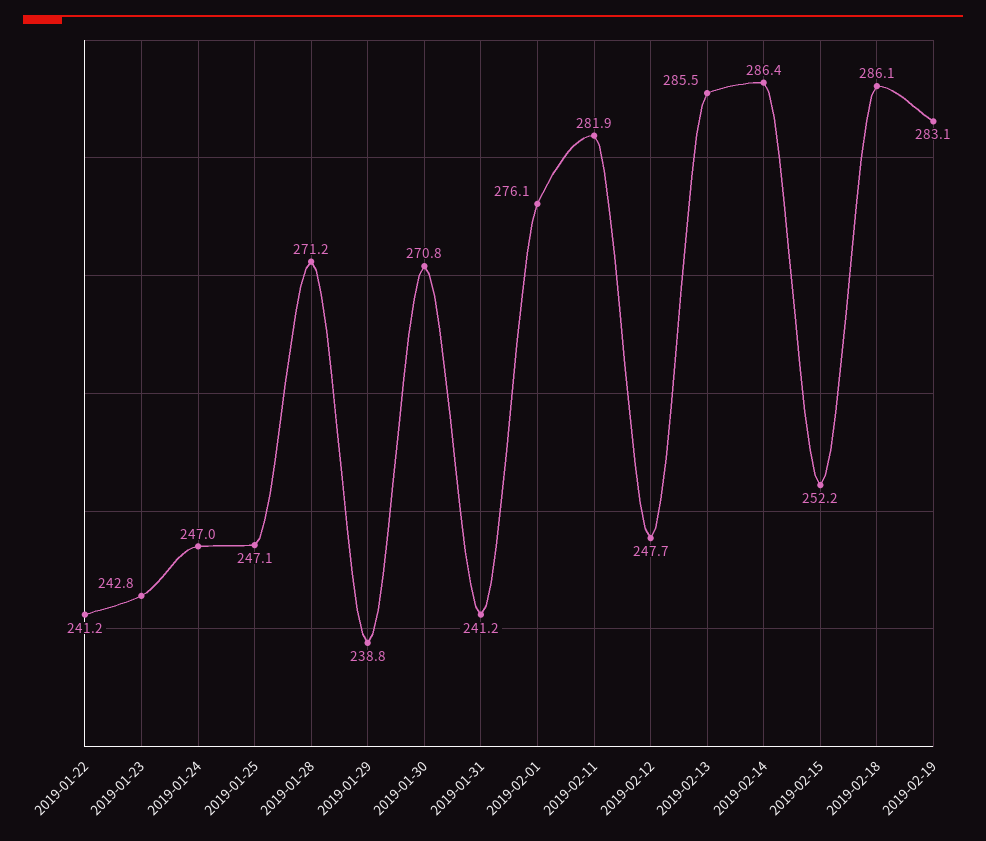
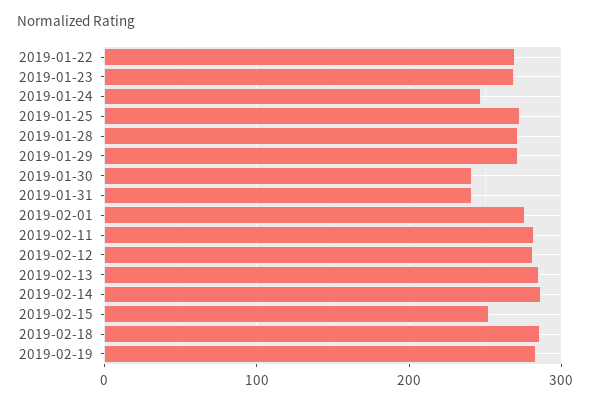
  {
-   "2019-01-22": 241.2,
+   "2019-01-22": 270,
-   "2019-01-23": 242.8,
+   "2019-01-23": 270,
    "2019-01-24": 247,
-   "2019-01-25": 247.1,
+   "2019-01-25": 270,
    "2019-01-28": 271.2,
-   "2019-01-29": 238.8,
+   "2019-01-29": 270,
-   "2019-01-30": 270.8,
+   "2019-01-30": 240,
    "2019-01-31": 241.2,
    "2019-02-01": 276.1,
    "2019-02-11": 281.9,
-   "2019-02-12": 247.7,
+   "2019-02-12": 280,
    "2019-02-13": 285.5,
    "2019-02-14": 286.4,
    "2019-02-15": 252.2,
    "2019-02-18": 286.1,
    "2019-02-19": 283.1
  }

